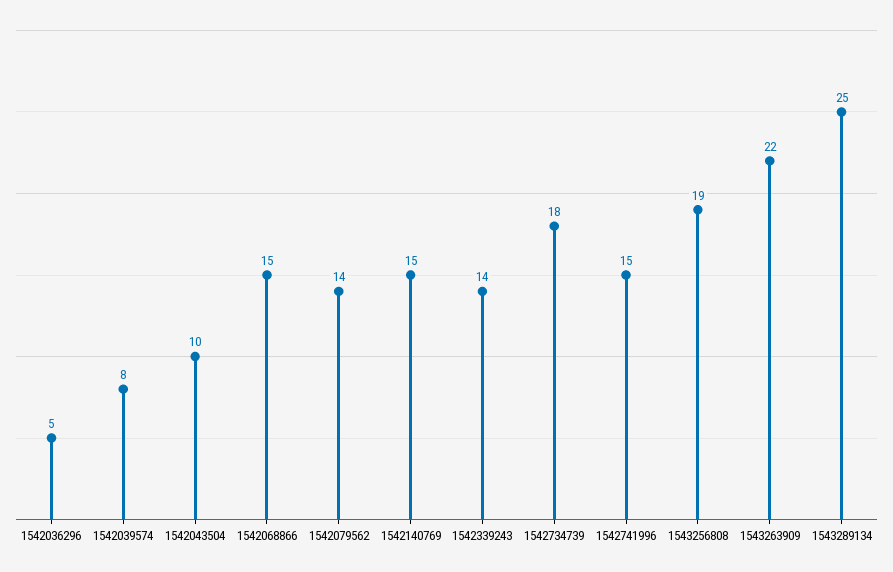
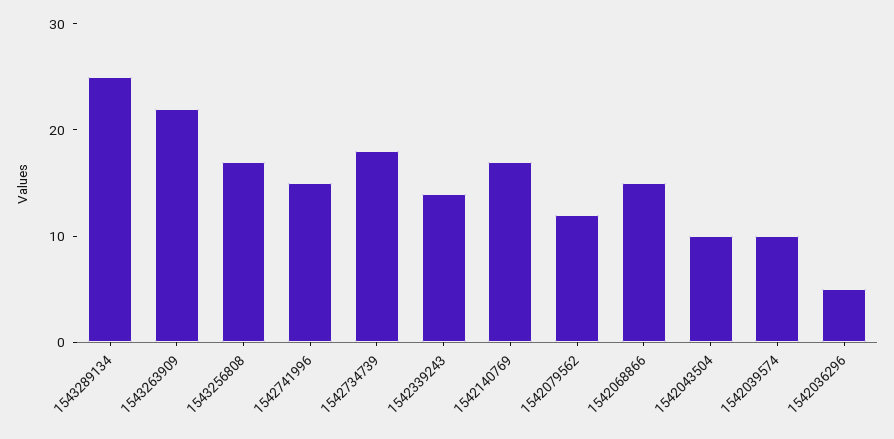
  {
    "1542036296": 5,
-   "1542039574": 8,
+   "1542039574": 10,
    "1542043504": 10,
    "1542068866": 15,
-   "1542079562": 14,
+   "1542079562": 12,
-   "1542140769": 15,
+   "1542140769": 17,
    "1542339243": 14,
    "1542734739": 18,
    "1542741996": 15,
-   "1543256808": 19,
+   "1543256808": 17,
    "1543263909": 22,
    "1543289134": 25
  }

